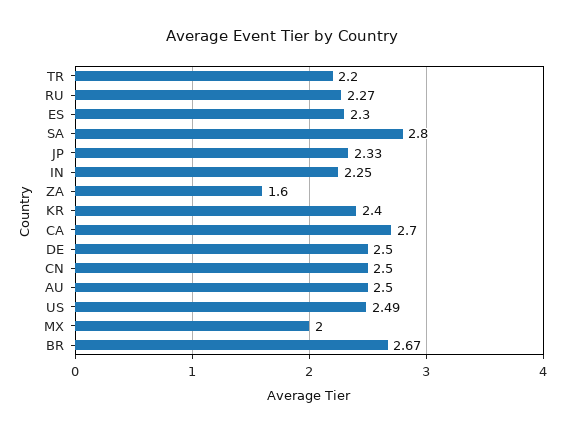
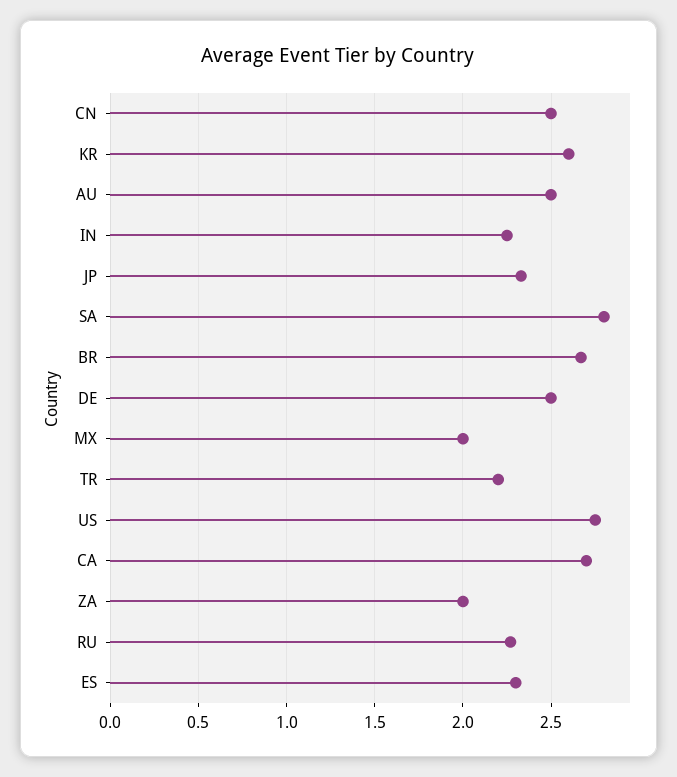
  {
    "TR": 2.2,
    "RU": 2.27,
    "ES": 2.3,
    "SA": 2.8,
    "JP": 2.33,
    "IN": 2.25,
-   "ZA": 1.6,
+   "ZA": 2,
-   "KR": 2.4,
+   "KR": 2.6,
    "CA": 2.7,
    "DE": 2.5,
    "CN": 2.5,
    "AU": 2.5,
-   "US": 2.49,
+   "US": 2.75,
    "MX": 2,
    "BR": 2.67
  }

